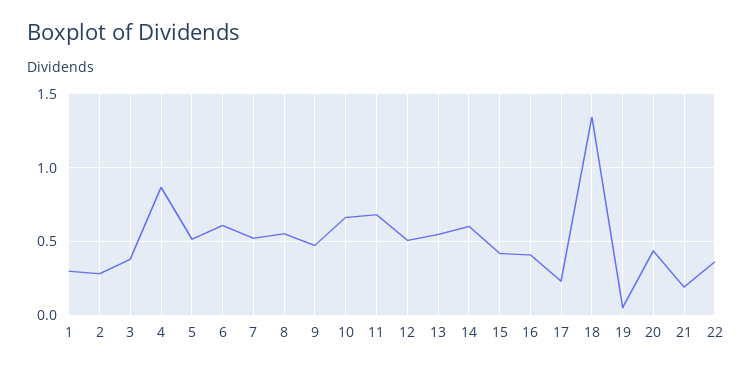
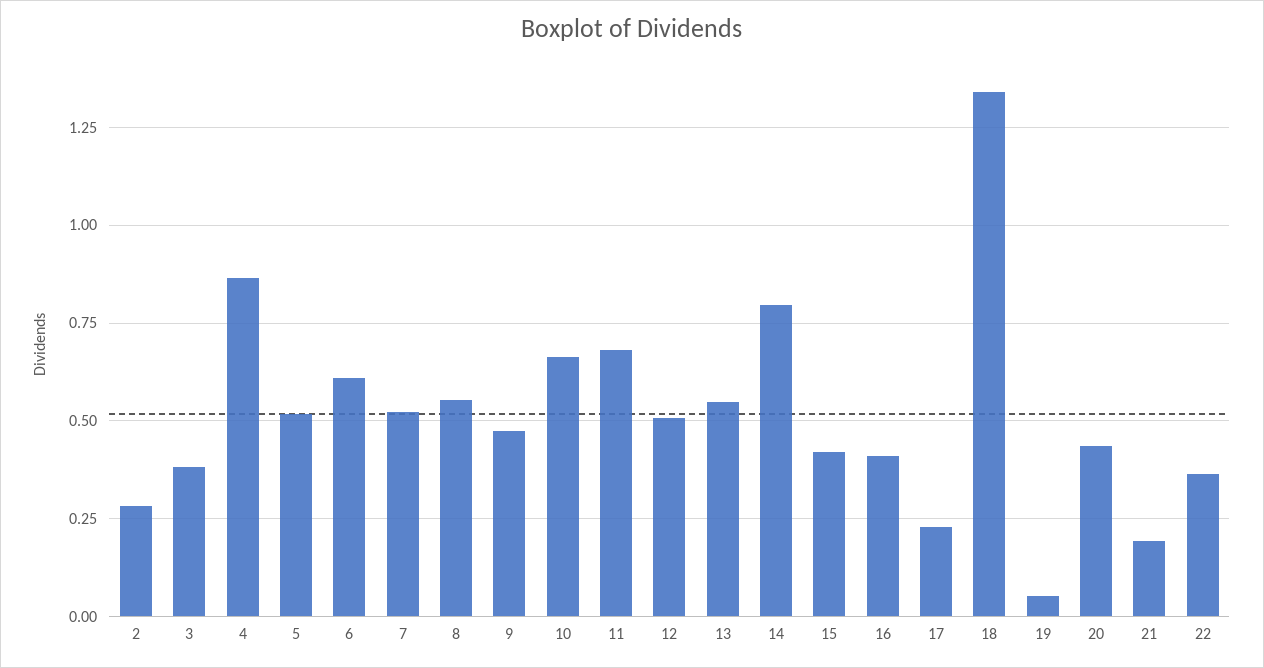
  {
-   "1": 0.3,
    "2": 0.275,
    "3": 0.375,
    "4": 0.875,
    "5": 0.525,
    "6": 0.6,
    "7": 0.525,
    "8": 0.55,
    "9": 0.475,
    "10": 0.675,
    "11": 0.675,
    "12": 0.5,
    "13": 0.55,
-   "14": 0.6,
+   "14": 0.8,
    "15": 0.425,
    "16": 0.4,
    "17": 0.225,
    "18": 1.35,
    "19": 0.05,
    "20": 0.425,
    "21": 0.2,
    "22": 0.375
  }

